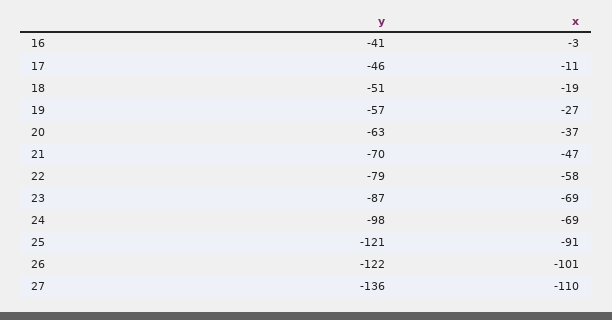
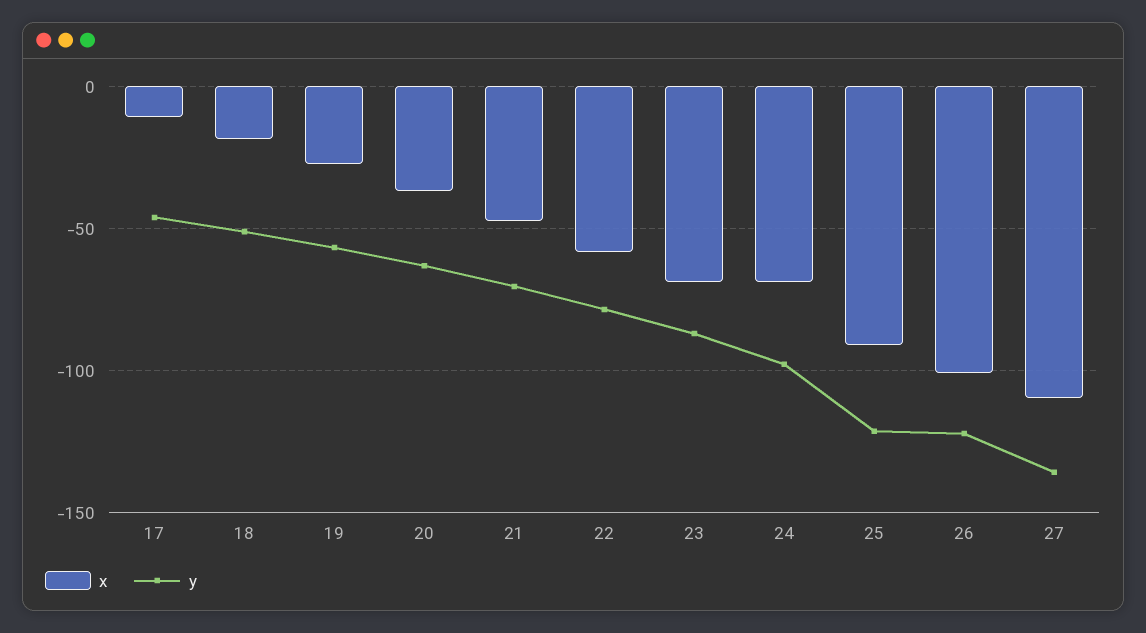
  {
    "y": {
-     "16": -41,
      "17": -46,
      "18": -51,
      "19": -57,
      "20": -63,
      "21": -70,
      "22": -79,
      "23": -87,
      "24": -98,
      "25": -121,
      "26": -122,
      "27": -136
    },
    "x": {
-     "16": -3,
      "17": -11,
      "18": -19,
      "19": -27,
      "20": -37,
      "21": -47,
      "22": -58,
      "23": -69,
      "24": -69,
      "25": -91,
      "26": -101,
      "27": -110
    }
  }

